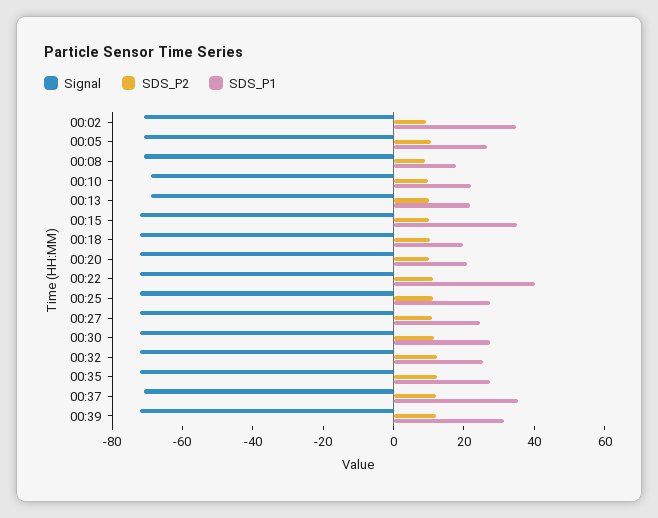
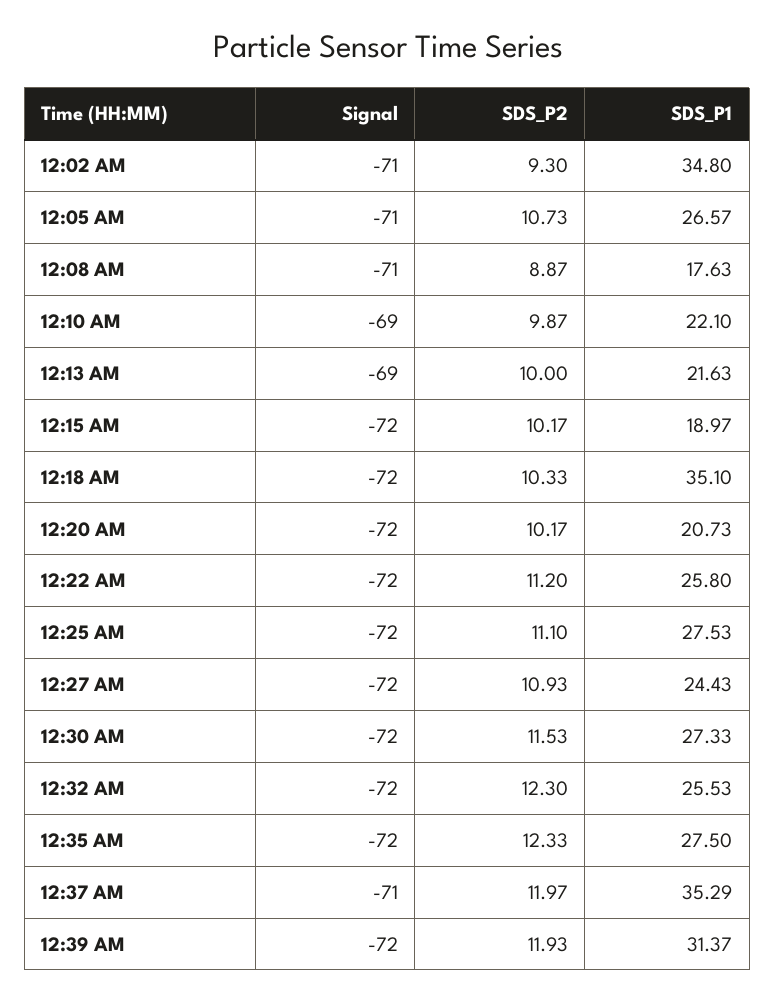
  {
    "Signal": {
      "00:02": -71,
      "00:05": -71,
      "00:08": -71,
      "00:10": -69,
      "00:13": -69,
      "00:15": -72,
      "00:18": -72,
      "00:20": -72,
      "00:22": -72,
      "00:25": -72,
      "00:27": -72,
      "00:30": -72,
      "00:32": -72,
      "00:35": -72,
      "00:37": -71,
      "00:39": -72
    },
    "SDS_P2": {
      "00:02": 9.3,
      "00:05": 10.73,
      "00:08": 8.87,
      "00:10": 9.87,
      "00:13": 10,
      "00:15": 10.17,
      "00:18": 10.33,
      "00:20": 10.17,
      "00:22": 11.2,
      "00:25": 11.1,
      "00:27": 10.93,
      "00:30": 11.53,
      "00:32": 12.3,
      "00:35": 12.33,
      "00:37": 11.97,
      "00:39": 11.93
    },
    "SDS_P1": {
      "00:02": 34.8,
      "00:05": 26.57,
      "00:08": 17.63,
      "00:10": 22.1,
      "00:13": 21.63,
-     "00:15": 35,
+     "00:15": 18.97,
-     "00:18": 20,
+     "00:18": 35.1,
      "00:20": 20.73,
-     "00:22": 40,
+     "00:22": 25.8,
      "00:25": 27.53,
      "00:27": 24.43,
      "00:30": 27.33,
      "00:32": 25.53,
      "00:35": 27.5,
      "00:37": 35.29,
      "00:39": 31.37
    }
  }

